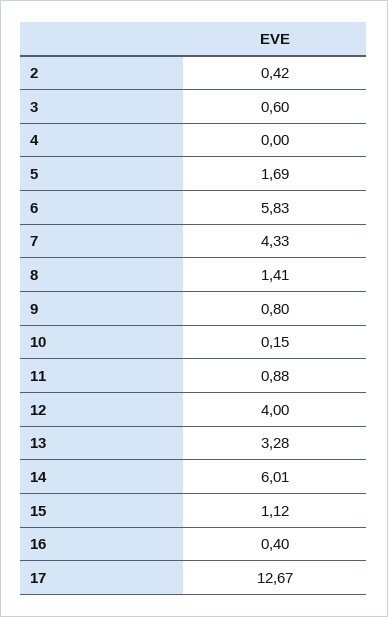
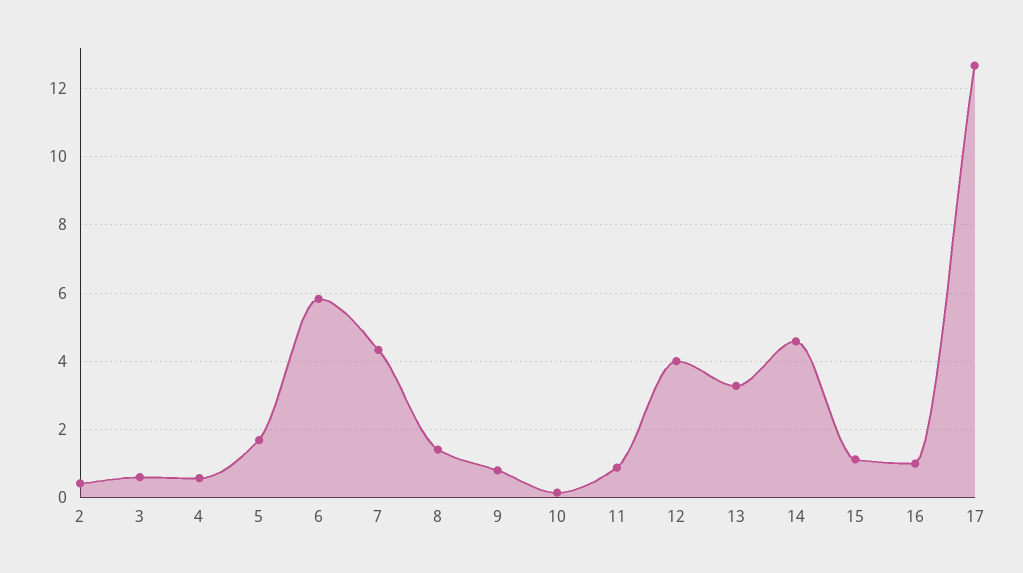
  {
    "2": 0.42,
    "3": 0.6,
-   "4": 0,
+   "4": 0.6,
    "5": 1.69,
    "6": 5.83,
    "7": 4.33,
    "8": 1.41,
    "9": 0.8,
    "10": 0.15,
    "11": 0.88,
    "12": 4,
    "13": 3.28,
-   "14": 6.01,
+   "14": 4.6,
    "15": 1.12,
-   "16": 0.4,
+   "16": 1,
    "17": 12.67
  }

